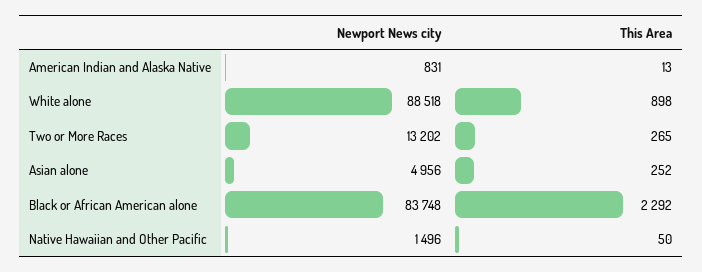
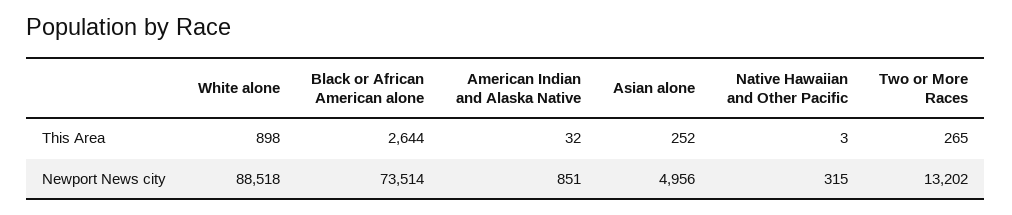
  {
    "Newport News city": {
-     "American Indian and Alaska Native": 831,
+     "American Indian and Alaska Native": 851,
      "White alone": 88518,
      "Two or More Races": 13202,
      "Asian alone": 4956,
-     "Black or African American alone": 83748,
+     "Black or African American alone": 73514,
-     "Native Hawaiian and Other Pacific": 1496
+     "Native Hawaiian and Other Pacific": 315
    },
    "This Area": {
-     "American Indian and Alaska Native": 13,
+     "American Indian and Alaska Native": 32,
      "White alone": 898,
      "Two or More Races": 265,
      "Asian alone": 252,
-     "Black or African American alone": 2292,
+     "Black or African American alone": 2644,
-     "Native Hawaiian and Other Pacific": 50
+     "Native Hawaiian and Other Pacific": 3
    }
  }

